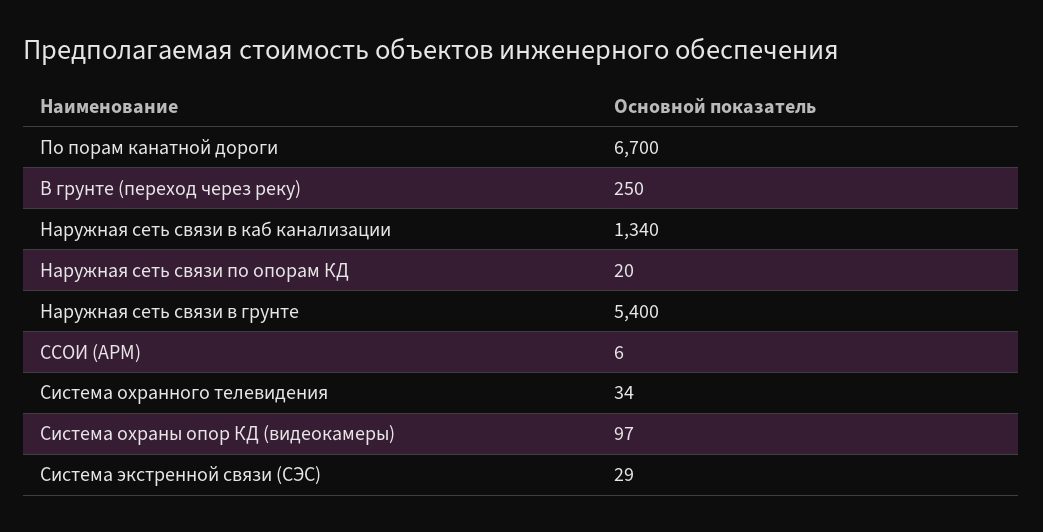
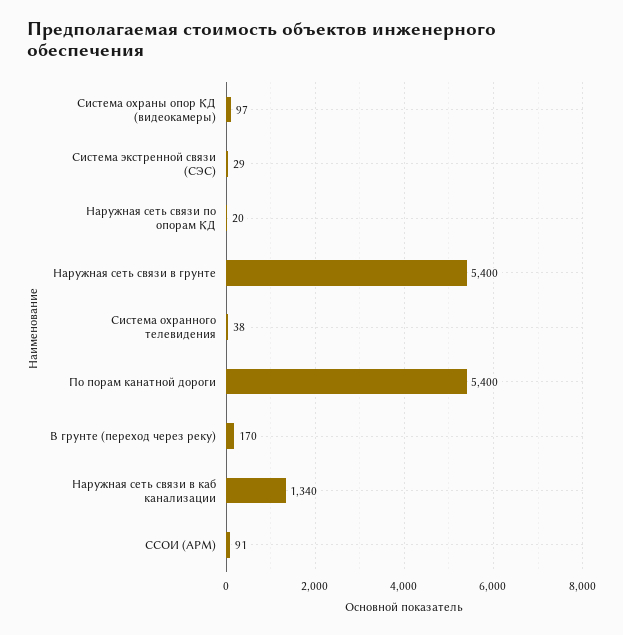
  {
-   "По порам канатной дороги": 6700,
+   "По порам канатной дороги": 5400,
-   "В грунте (переход через реку)": 250,
+   "В грунте (переход через реку)": 170,
    "Наружная сеть связи в каб канализации": 1340,
    "Наружная сеть связи по опорам КД": 20,
    "Наружная сеть связи в грунте": 5400,
-   "ССОИ (АРМ)": 6,
+   "ССОИ (АРМ)": 91,
-   "Система охранного телевидения": 34,
+   "Система охранного телевидения": 38,
    "Система охраны опор КД (видеокамеры)": 97,
    "Система экстренной связи (СЭС)": 29
  }

